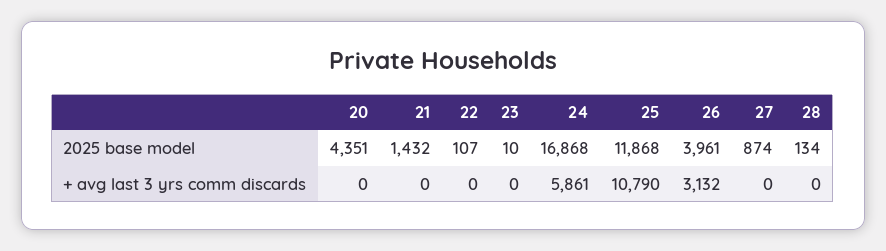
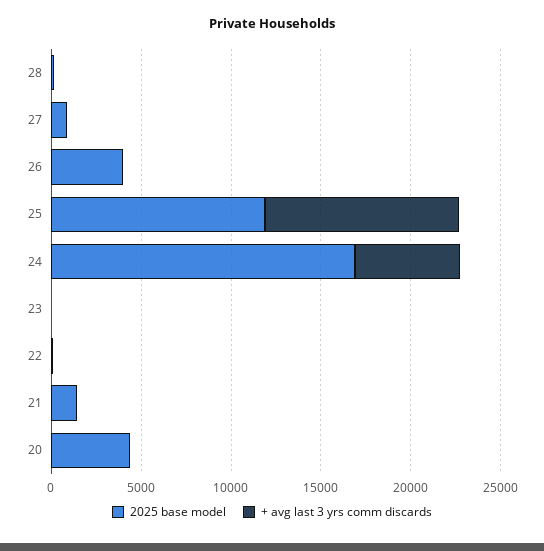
  {
    "2025 base model": {
      "20": 4351,
      "21": 1432,
      "22": 107,
      "23": 10,
      "24": 16868,
      "25": 11868,
      "26": 3961,
      "27": 874,
      "28": 134
    },
    "+ avg last 3 yrs comm discards": {
      "20": 0,
      "21": 0,
      "22": 0,
      "23": 0,
      "24": 5861,
      "25": 10790,
-     "26": 3132,
+     "26": 0,
      "27": 0,
      "28": 0
    }
  }

